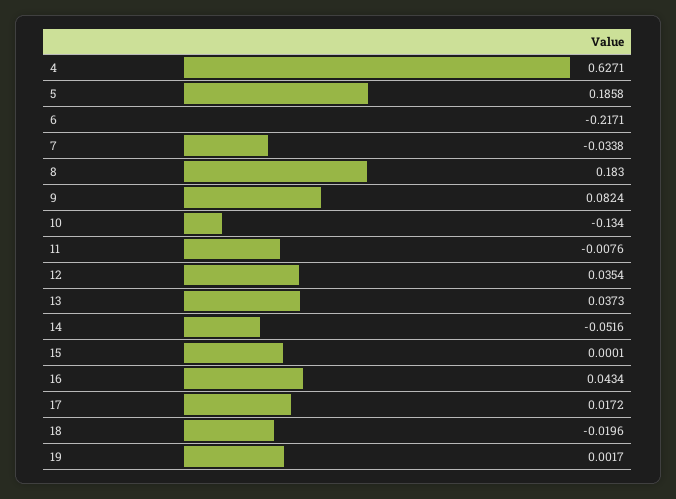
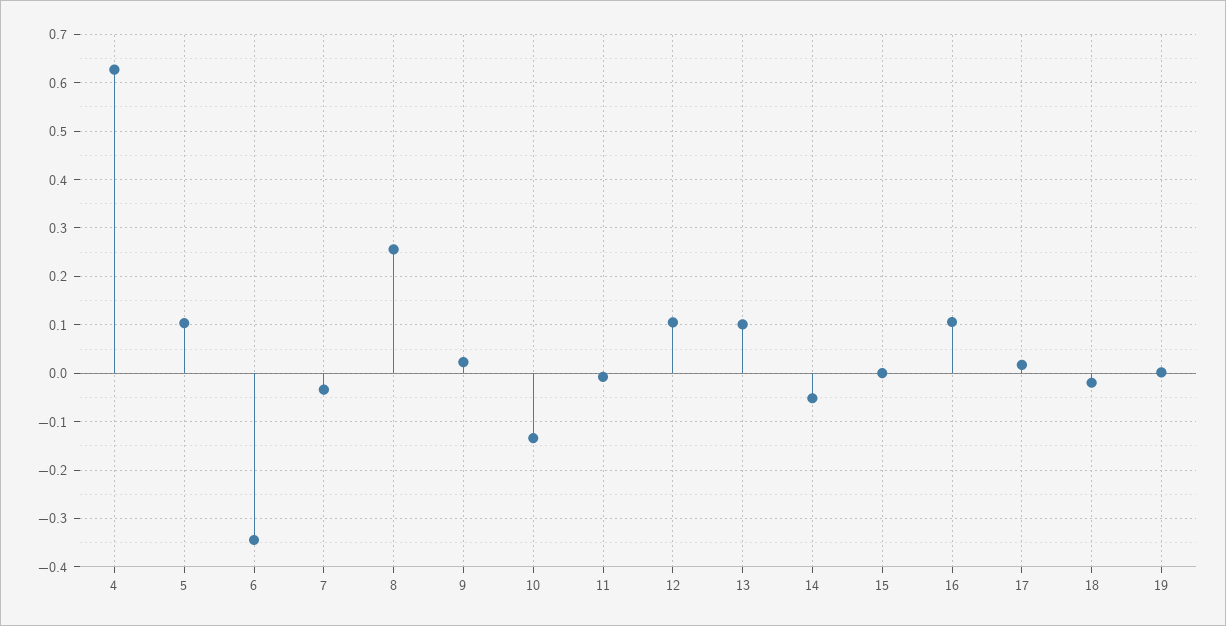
  {
    "4": 0.6271,
-   "5": 0.1858,
+   "5": 0.1,
-   "6": -0.2171,
+   "6": -0.34,
    "7": -0.0338,
-   "8": 0.183,
+   "8": 0.26,
-   "9": 0.0824,
+   "9": 0.02,
    "10": -0.134,
    "11": -0.0076,
-   "12": 0.0354,
+   "12": 0.1,
-   "13": 0.0373,
+   "13": 0.1,
    "14": -0.0516,
    "15": 0.0001,
-   "16": 0.0434,
+   "16": 0.1,
    "17": 0.0172,
    "18": -0.0196,
    "19": 0.0017
  }

